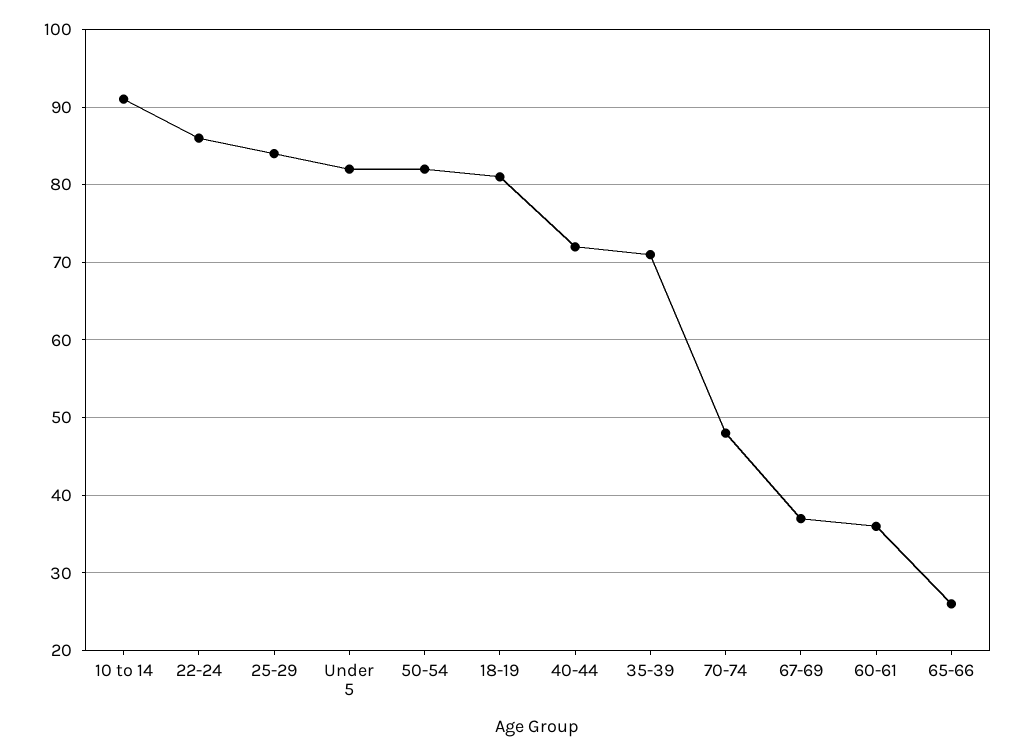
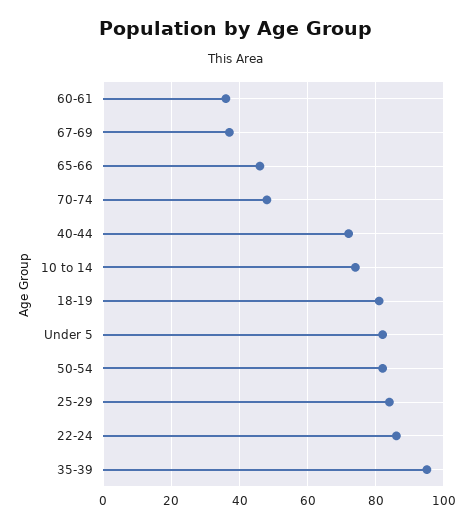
  {
-   "10 to 14": 91,
+   "10 to 14": 75,
    "22-24": 86,
    "25-29": 84,
    "Under 5": 82,
    "50-54": 82,
    "18-19": 81,
    "40-44": 72,
-   "35-39": 71,
+   "35-39": 95,
    "70-74": 48,
    "67-69": 37,
    "60-61": 36,
-   "65-66": 26
+   "65-66": 45
  }

